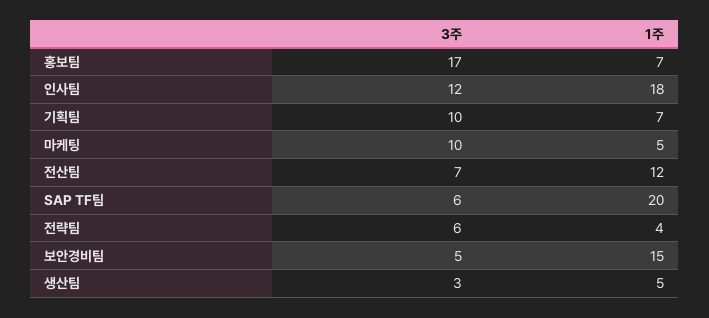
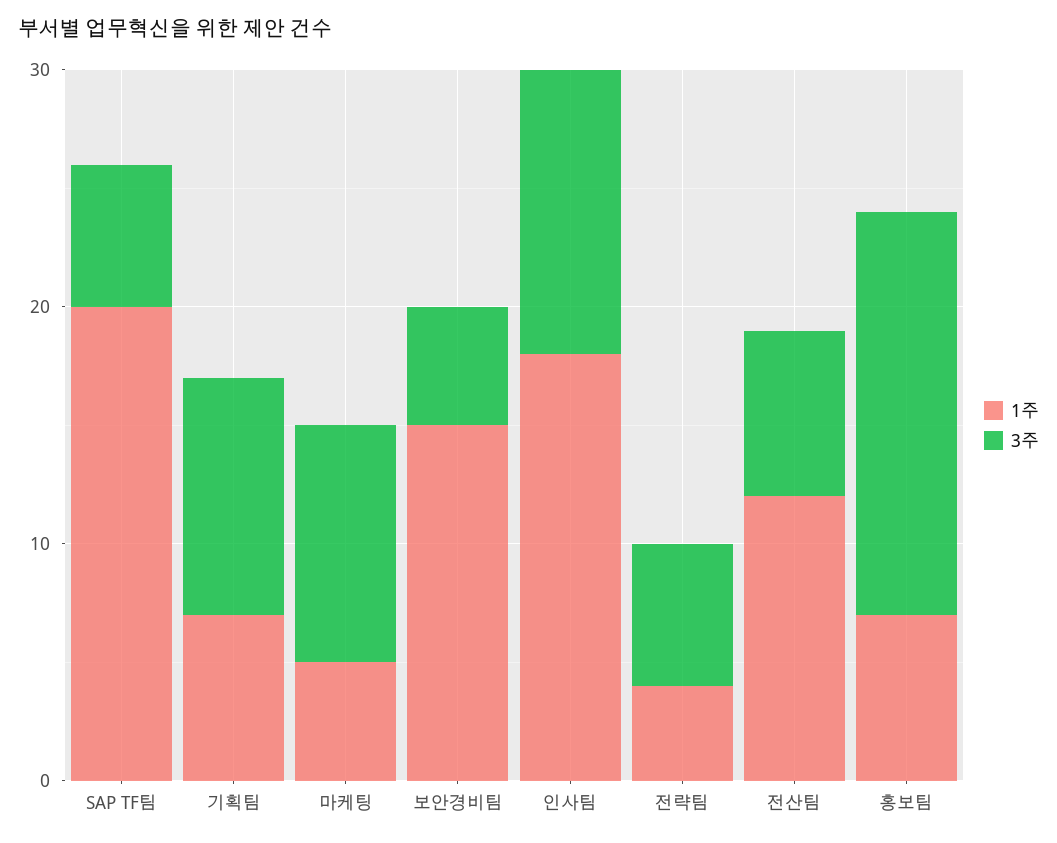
  {
    "3주": {
      "홍보팀": 17,
      "인사팀": 12,
      "기획팀": 10,
      "마케팅": 10,
      "전산팀": 7,
      "SAP TF팀": 6,
      "전략팀": 6,
-     "보안경비팀": 5,
+     "보안경비팀": 5
-     "생산팀": 3
    },
    "1주": {
      "홍보팀": 7,
      "인사팀": 18,
      "기획팀": 7,
      "마케팅": 5,
      "전산팀": 12,
      "SAP TF팀": 20,
      "전략팀": 4,
-     "보안경비팀": 15,
+     "보안경비팀": 15
-     "생산팀": 5
    }
  }

